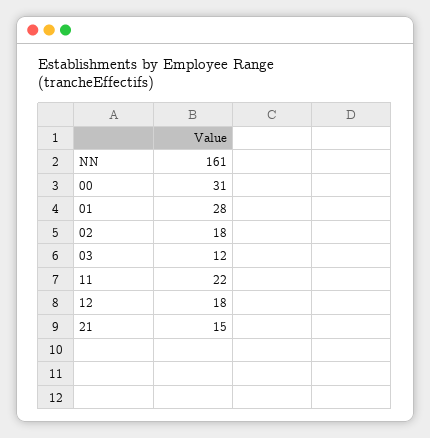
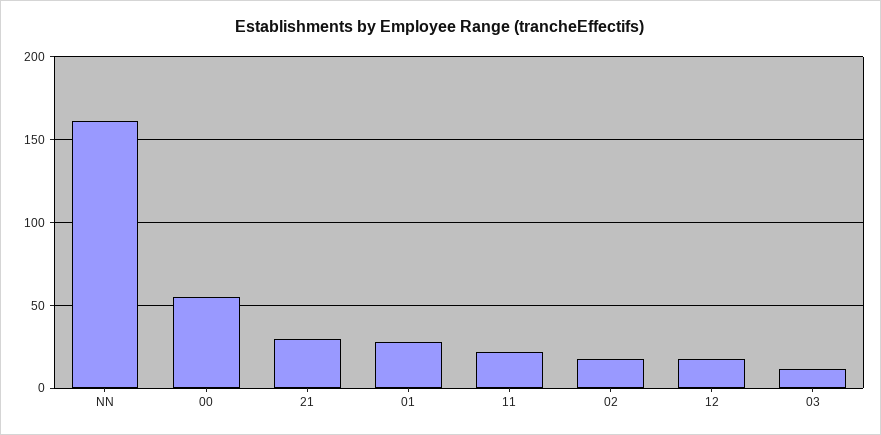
  {
    "NN": 161,
-   "00": 31,
+   "00": 55,
    "01": 28,
    "02": 18,
    "03": 12,
    "11": 22,
    "12": 18,
-   "21": 15
+   "21": 30
  }

